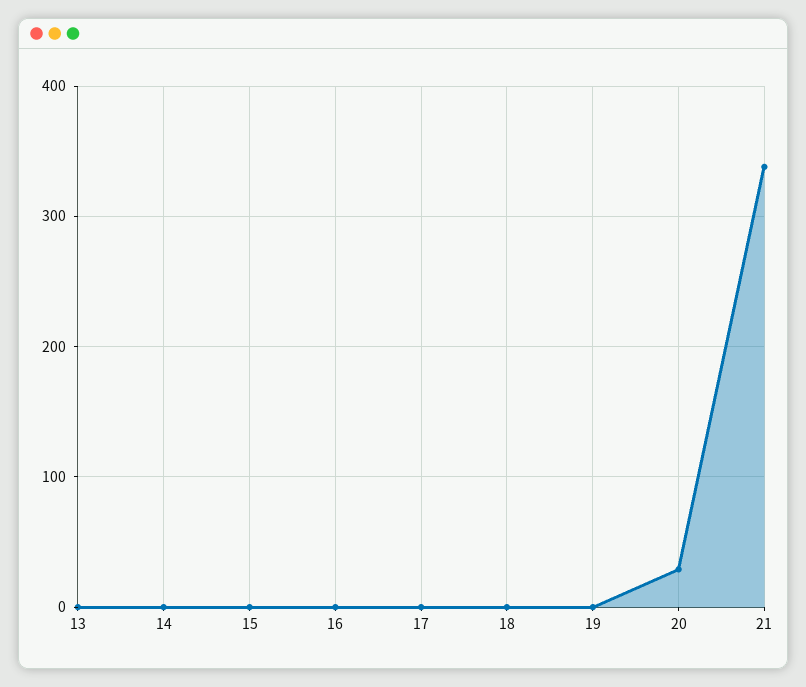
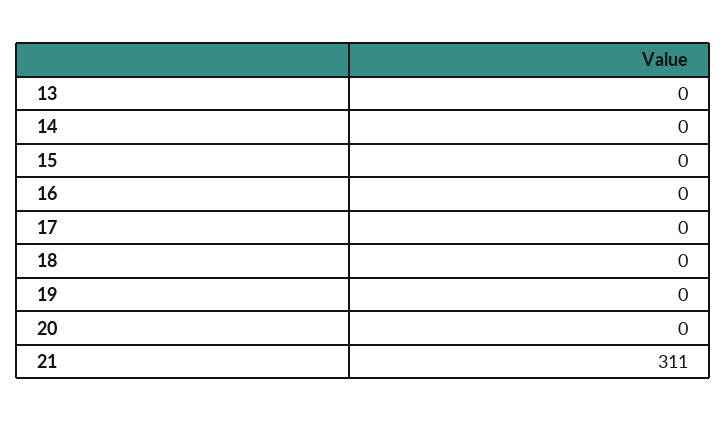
  {
    "13": 0,
    "14": 0,
    "15": 0,
    "16": 0,
    "17": 0,
    "18": 0,
    "19": 0,
-   "20": 30,
+   "20": 0,
-   "21": 340
+   "21": 311
  }

